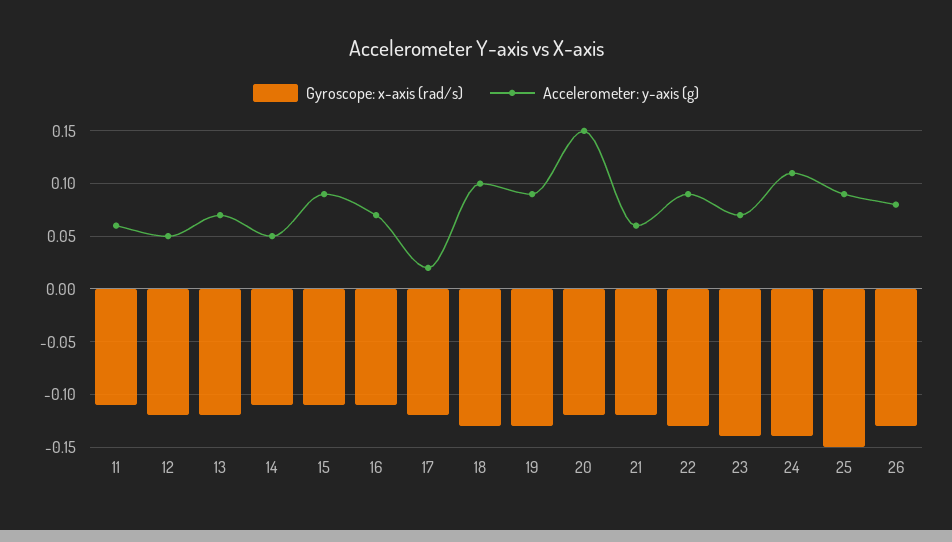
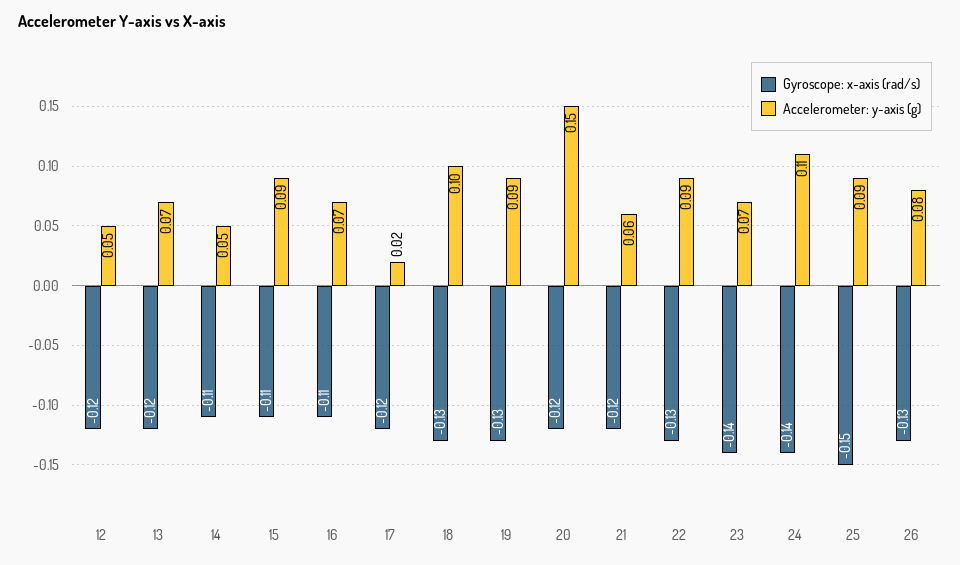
  {
    "Gyroscope: x-axis (rad/s)": {
-     "11": -0.11,
      "12": -0.12,
      "13": -0.12,
      "14": -0.11,
      "15": -0.11,
      "16": -0.11,
      "17": -0.12,
      "18": -0.13,
      "19": -0.13,
      "20": -0.12,
      "21": -0.12,
      "22": -0.13,
      "23": -0.14,
      "24": -0.14,
      "25": -0.15,
      "26": -0.13
    },
    "Accelerometer: y-axis (g)": {
-     "11": 0.06,
      "12": 0.05,
      "13": 0.07,
      "14": 0.05,
      "15": 0.09,
      "16": 0.07,
      "17": 0.02,
      "18": 0.1,
      "19": 0.09,
      "20": 0.15,
      "21": 0.06,
      "22": 0.09,
      "23": 0.07,
      "24": 0.11,
      "25": 0.09,
      "26": 0.08
    }
  }

